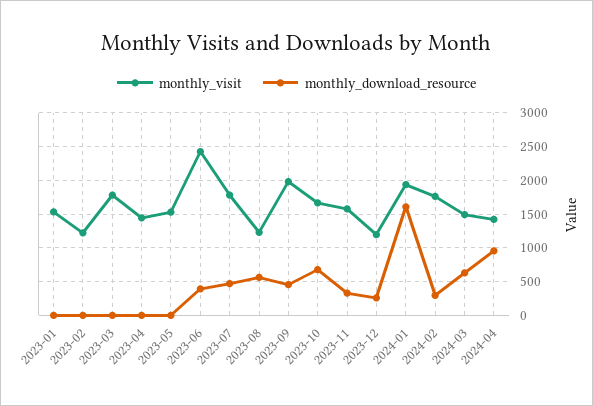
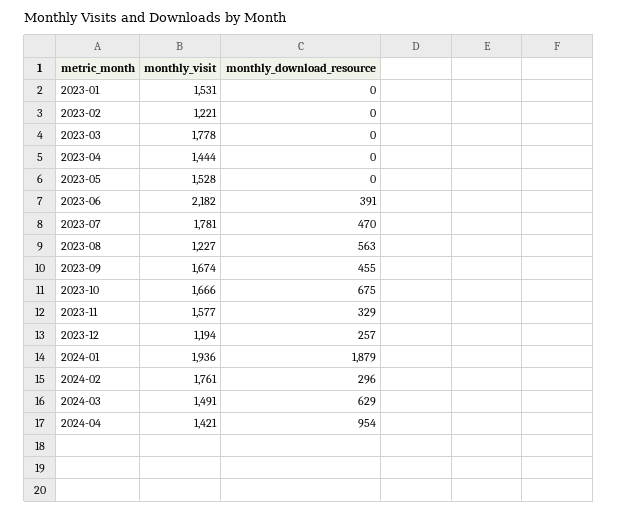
  {
    "monthly_visit": {
      "2023-01": 1531,
      "2023-02": 1221,
      "2023-03": 1778,
      "2023-04": 1444,
      "2023-05": 1528,
-     "2023-06": 2400,
+     "2023-06": 2182,
      "2023-07": 1781,
      "2023-08": 1227,
-     "2023-09": 2000,
+     "2023-09": 1674,
      "2023-10": 1666,
      "2023-11": 1577,
      "2023-12": 1194,
      "2024-01": 1936,
      "2024-02": 1761,
      "2024-03": 1491,
      "2024-04": 1421
    },
    "monthly_download_resource": {
      "2023-01": 0,
      "2023-02": 0,
      "2023-03": 0,
      "2023-04": 0,
      "2023-05": 0,
      "2023-06": 391,
      "2023-07": 470,
      "2023-08": 563,
      "2023-09": 455,
      "2023-10": 675,
      "2023-11": 329,
      "2023-12": 257,
-     "2024-01": 1600,
+     "2024-01": 1879,
      "2024-02": 296,
      "2024-03": 629,
      "2024-04": 954
    }
  }

